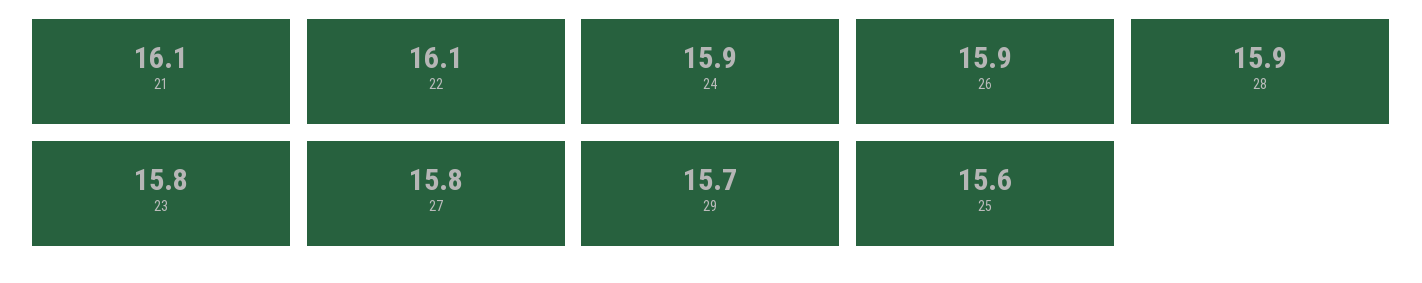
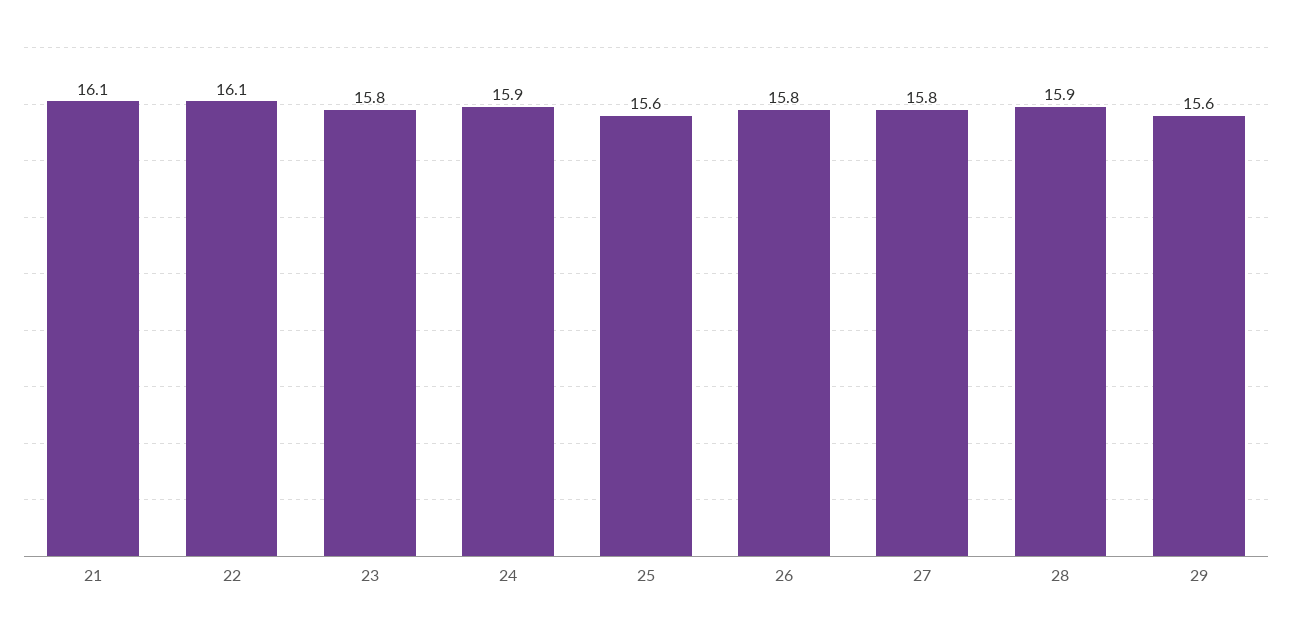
  {
    "21": 16.1,
    "22": 16.1,
    "24": 15.9,
-   "26": 15.9,
+   "26": 15.8,
    "28": 15.9,
    "23": 15.8,
    "27": 15.8,
-   "29": 15.7,
+   "29": 15.6,
    "25": 15.6
  }

